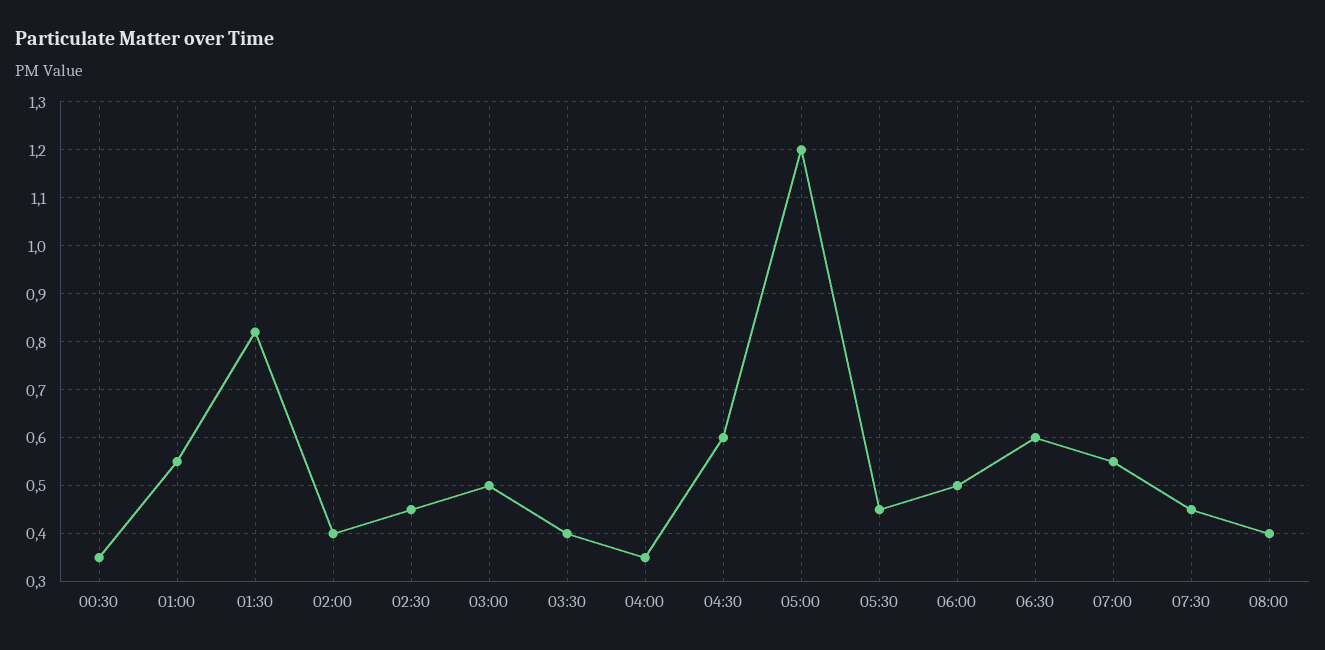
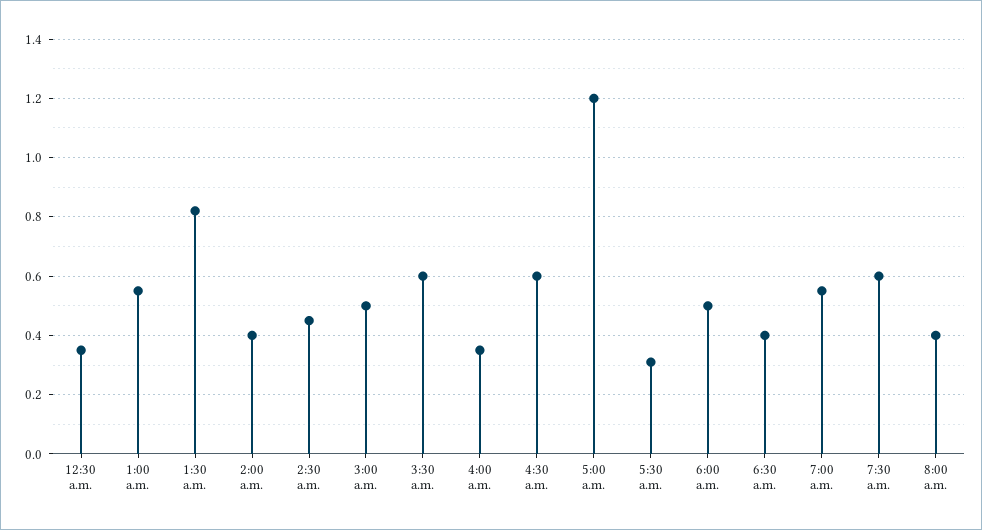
  {
    "00:30": 0.35,
    "01:00": 0.55,
    "01:30": 0.8,
    "02:00": 0.4,
    "02:30": 0.45,
    "03:00": 0.5,
-   "03:30": 0.4,
+   "03:30": 0.6,
    "04:00": 0.35,
    "04:30": 0.6,
    "05:00": 1.2,
-   "05:30": 0.45,
+   "05:30": 0.3,
    "06:00": 0.5,
-   "06:30": 0.6,
+   "06:30": 0.4,
    "07:00": 0.55,
-   "07:30": 0.45,
+   "07:30": 0.6,
    "08:00": 0.4
  }

